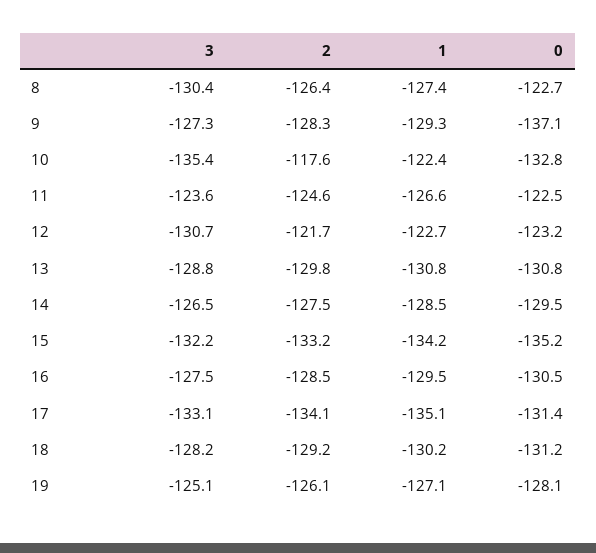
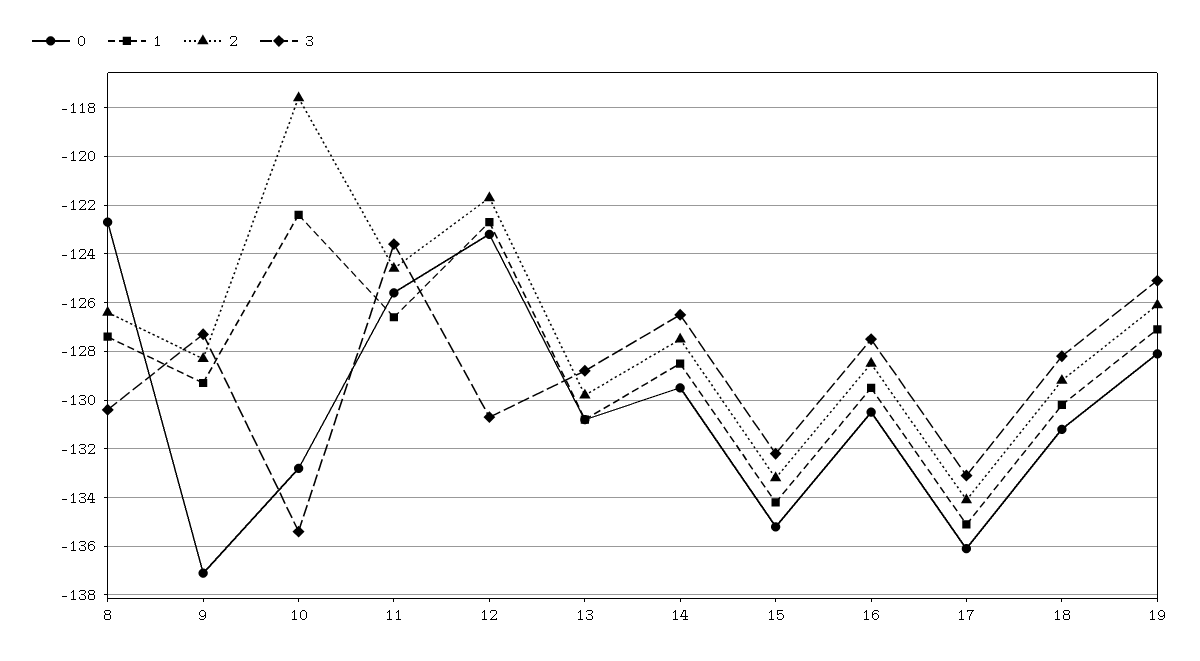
  {
    "3": {
      "8": -130.4,
      "9": -127.3,
      "10": -135.4,
      "11": -123.6,
      "12": -130.7,
      "13": -128.8,
      "14": -126.5,
      "15": -132.2,
      "16": -127.5,
      "17": -133.1,
      "18": -128.2,
      "19": -125.1
    },
    "2": {
      "8": -126.4,
      "9": -128.3,
      "10": -117.6,
      "11": -124.6,
      "12": -121.7,
      "13": -129.8,
      "14": -127.5,
      "15": -133.2,
      "16": -128.5,
      "17": -134.1,
      "18": -129.2,
      "19": -126.1
    },
    "1": {
      "8": -127.4,
      "9": -129.3,
      "10": -122.4,
      "11": -126.6,
      "12": -122.7,
      "13": -130.8,
      "14": -128.5,
      "15": -134.2,
      "16": -129.5,
      "17": -135.1,
      "18": -130.2,
      "19": -127.1
    },
    "0": {
      "8": -122.7,
      "9": -137.1,
      "10": -132.8,
-     "11": -122.5,
+     "11": -125.5,
      "12": -123.2,
      "13": -130.8,
      "14": -129.5,
      "15": -135.2,
      "16": -130.5,
-     "17": -131.4,
+     "17": -136,
      "18": -131.2,
      "19": -128.1
    }
  }

